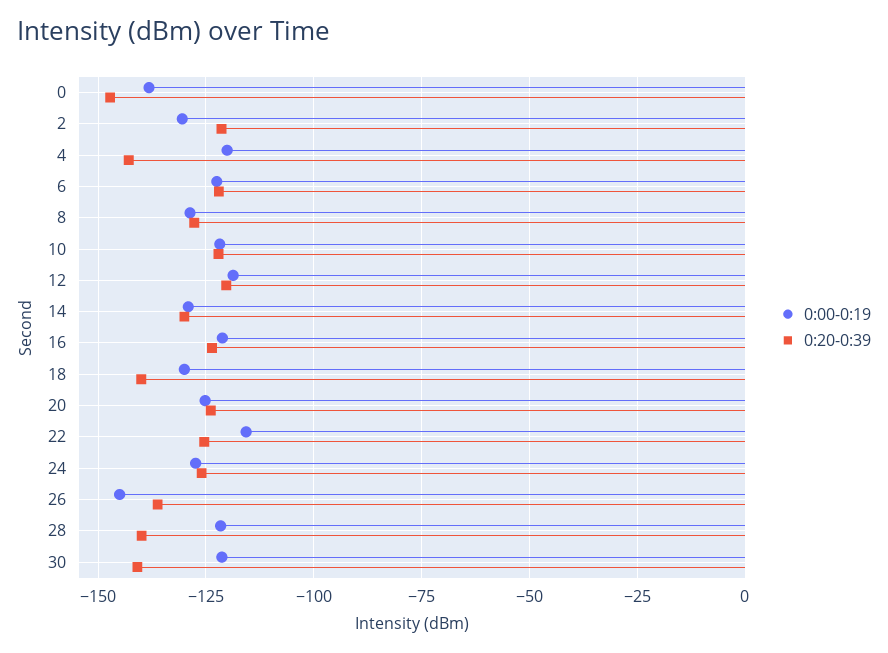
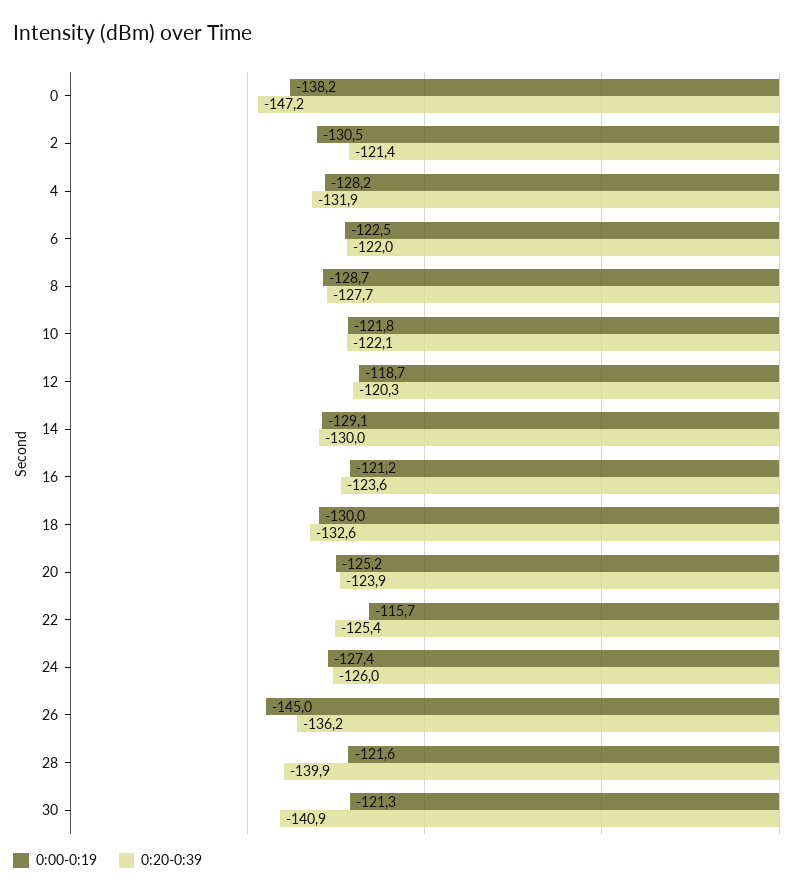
  {
    "0:00-0:19": {
      "0": -138.2,
      "2": -130.5,
-     "4": -120,
+     "4": -128.2,
      "6": -122.5,
      "8": -128.7,
      "10": -121.8,
      "12": -118.7,
      "14": -129.1,
      "16": -121.2,
      "18": -130,
      "20": -125.2,
      "22": -115.7,
      "24": -127.4,
      "26": -145,
      "28": -121.6,
      "30": -121.3
    },
    "0:20-0:39": {
      "0": -147.2,
      "2": -121.4,
-     "4": -142.5,
+     "4": -131.9,
      "6": -122,
      "8": -127.7,
      "10": -122.1,
      "12": -120.3,
      "14": -130,
      "16": -123.6,
-     "18": -140,
+     "18": -132.6,
      "20": -123.9,
      "22": -125.4,
      "24": -126,
      "26": -136.2,
      "28": -139.9,
      "30": -140.9
    }
  }

